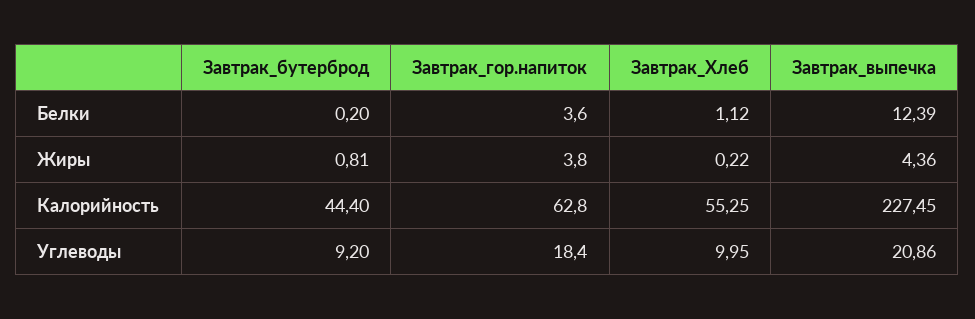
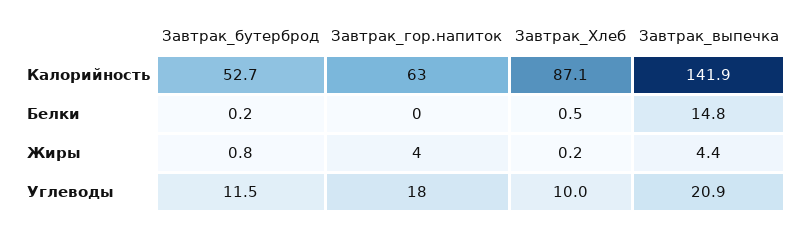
  {
    "Завтрак_бутерброд": {
      "Белки": 0.2,
      "Жиры": 0.81,
-     "Калорийность": 44.4,
+     "Калорийность": 52.7,
-     "Углеводы": 9.2
+     "Углеводы": 11.5
    },
    "Завтрак_гор.напиток": {
-     "Белки": 3.6,
+     "Белки": 0,
      "Жиры": 3.8,
      "Калорийность": 62.8,
      "Углеводы": 18.4
    },
    "Завтрак_Хлеб": {
-     "Белки": 1.12,
+     "Белки": 0.5,
      "Жиры": 0.22,
-     "Калорийность": 55.25,
+     "Калорийность": 87.1,
      "Углеводы": 9.95
    },
    "Завтрак_выпечка": {
-     "Белки": 12.39,
+     "Белки": 14.8,
      "Жиры": 4.36,
-     "Калорийность": 227.45,
+     "Калорийность": 141.9,
      "Углеводы": 20.86
    }
  }

